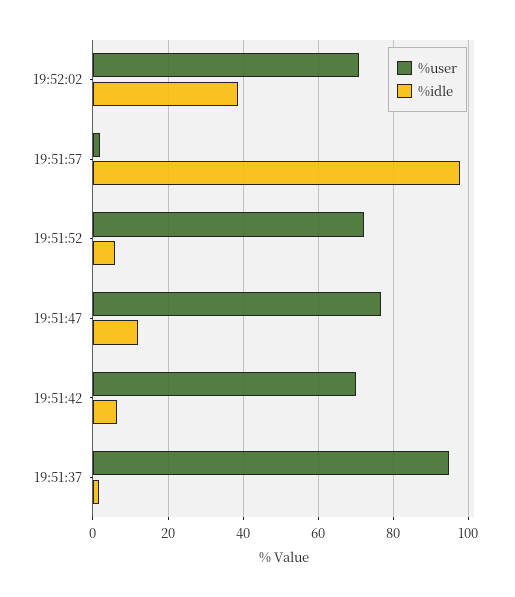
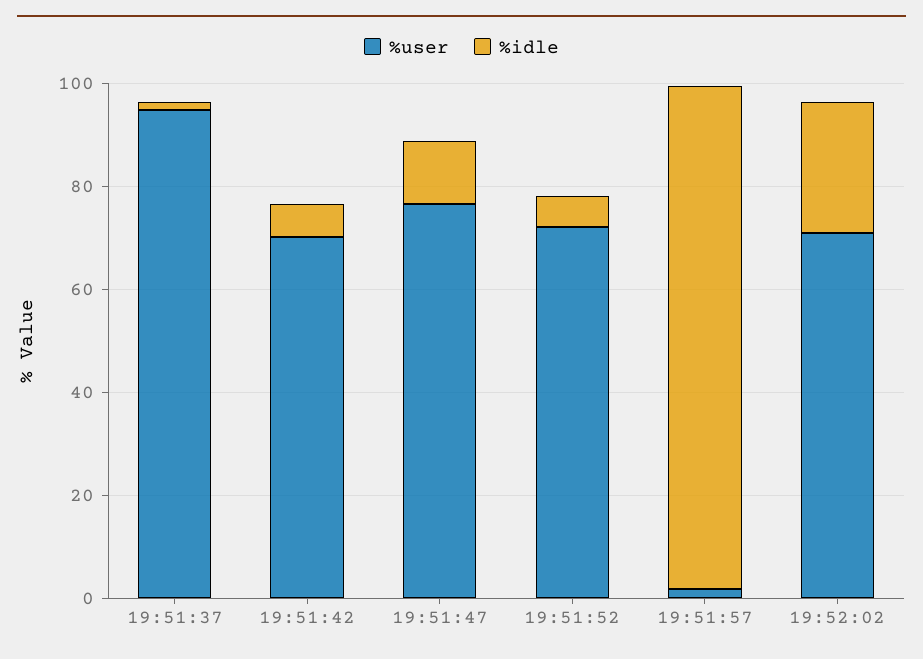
  {
    "%user": {
      "19:52:02": 70,
      "19:51:57": 2,
      "19:51:52": 72,
      "19:51:47": 76,
      "19:51:42": 70,
      "19:51:37": 94
    },
    "%idle": {
-     "19:52:02": 38,
+     "19:52:02": 25,
      "19:51:57": 98,
      "19:51:52": 6,
      "19:51:47": 12,
      "19:51:42": 6,
      "19:51:37": 2
    }
  }

